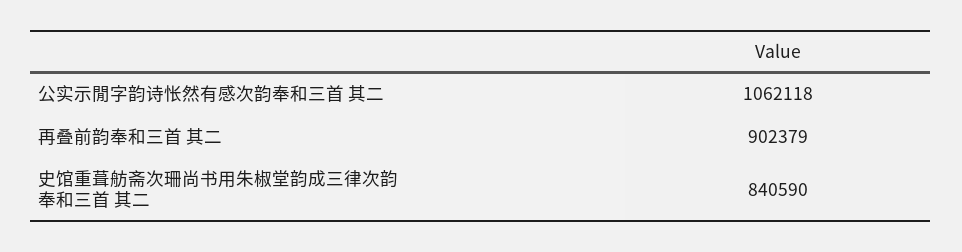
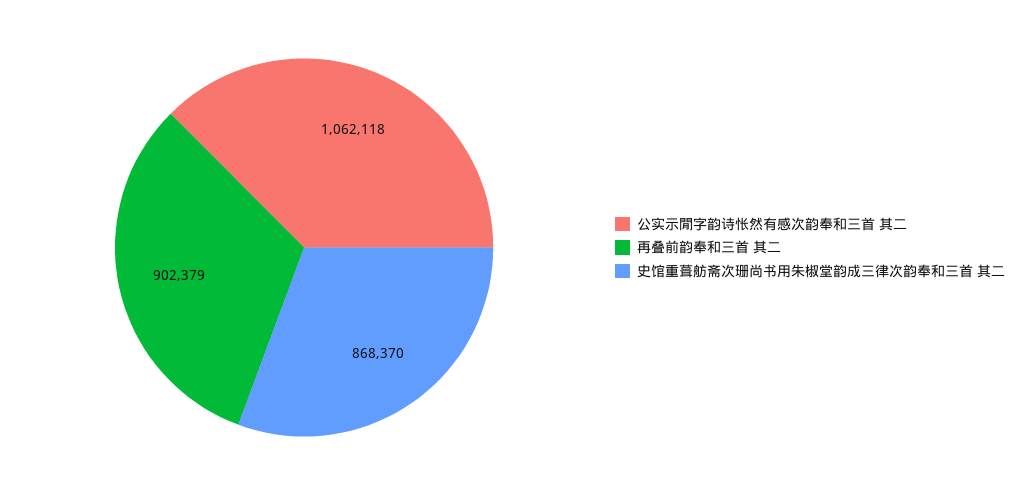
  {
    "公实示閒字韵诗怅然有感次韵奉和三首 其二": 1062118,
    "再叠前韵奉和三首 其二": 902379,
-   "史馆重葺舫斋次珊尚书用朱椒堂韵成三律次韵奉和三首 其二": 840590
+   "史馆重葺舫斋次珊尚书用朱椒堂韵成三律次韵奉和三首 其二": 868370
  }

